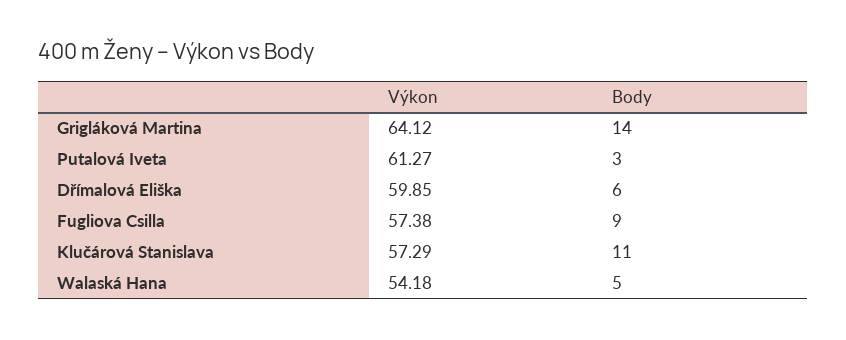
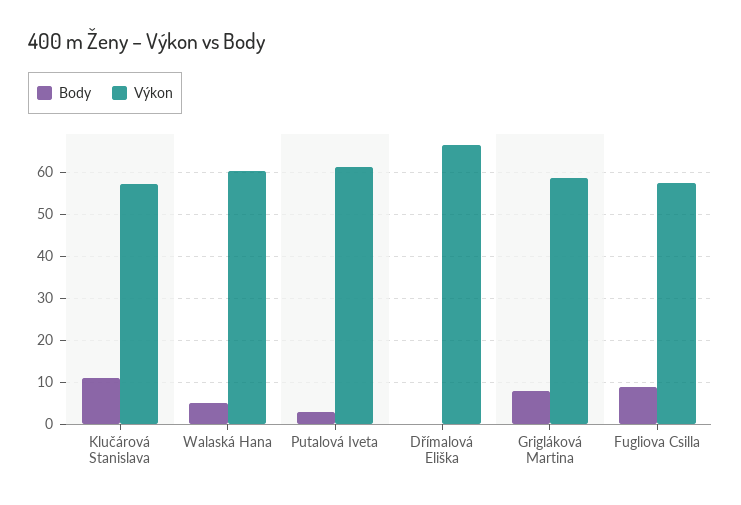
  {
    "Výkon": {
-     "Grigláková Martina": 64.12,
+     "Grigláková Martina": 58,
      "Putalová Iveta": 61.27,
-     "Dřímalová Eliška": 59.85,
+     "Dřímalová Eliška": 66,
      "Fugliova Csilla": 57.38,
      "Klučárová Stanislava": 57.29,
-     "Walaská Hana": 54.18
+     "Walaská Hana": 60
    },
    "Body": {
-     "Grigláková Martina": 14,
+     "Grigláková Martina": 8,
      "Putalová Iveta": 3,
-     "Dřímalová Eliška": 6,
+     "Dřímalová Eliška": 0,
      "Fugliova Csilla": 9,
      "Klučárová Stanislava": 11,
      "Walaská Hana": 5
    }
  }

